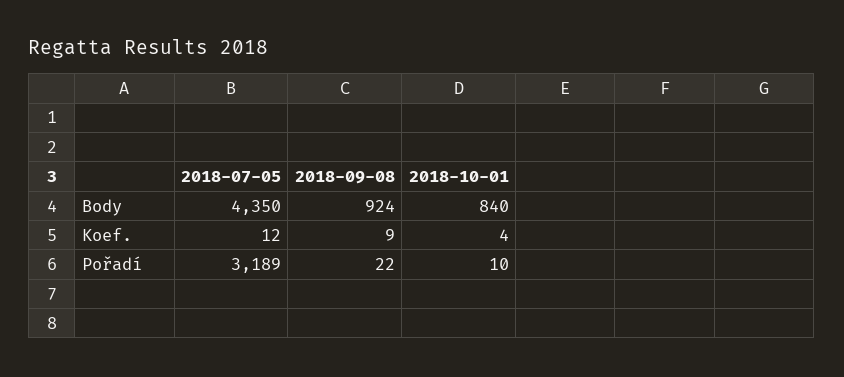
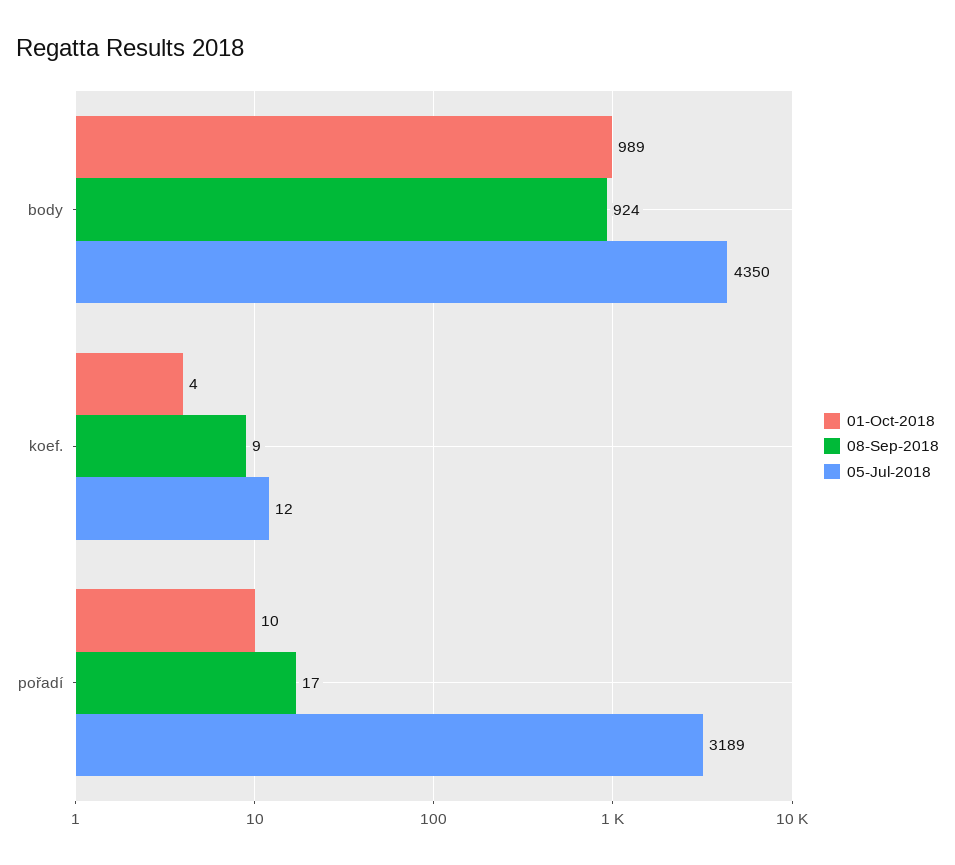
  {
    "2018-07-05": {
      "Body": 4350,
      "Koef.": 12,
      "Pořadí": 3189
    },
    "2018-09-08": {
      "Body": 924,
      "Koef.": 9,
-     "Pořadí": 22
+     "Pořadí": 17
    },
    "2018-10-01": {
-     "Body": 840,
+     "Body": 989,
      "Koef.": 4,
      "Pořadí": 10
    }
  }

